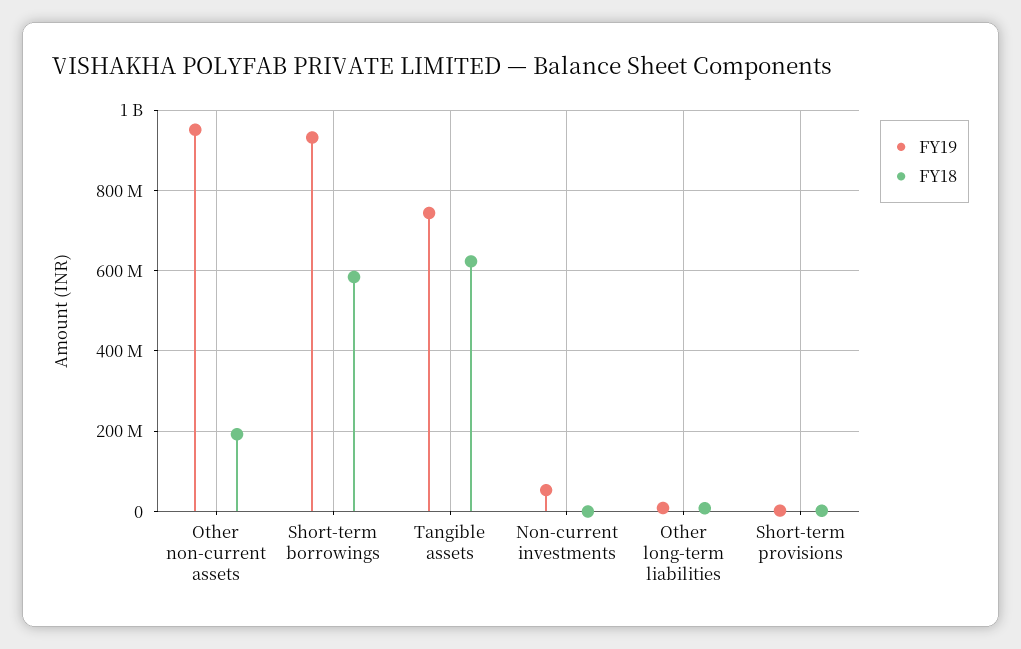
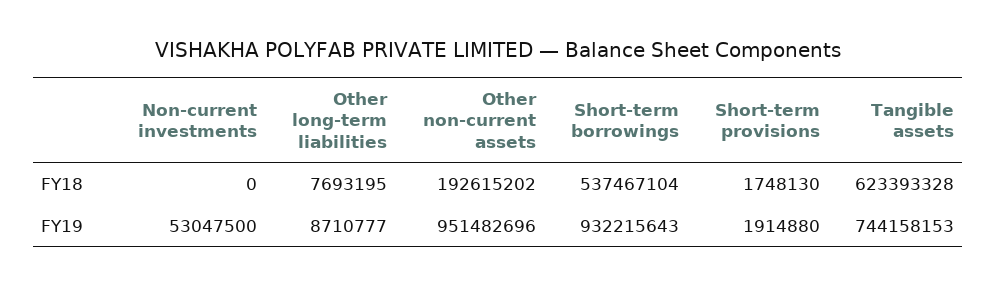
  {
    "FY19": {
      "Other non-current assets": 951482696,
      "Short-term borrowings": 932215643,
      "Tangible assets": 744158153,
      "Non-current investments": 53047500,
      "Other long-term liabilities": 8710777,
      "Short-term provisions": 1914880
    },
    "FY18": {
      "Other non-current assets": 192615202,
-     "Short-term borrowings": 580000000,
+     "Short-term borrowings": 537467104,
      "Tangible assets": 623393328,
      "Non-current investments": 0,
      "Other long-term liabilities": 7693195,
      "Short-term provisions": 1748130
    }
  }

